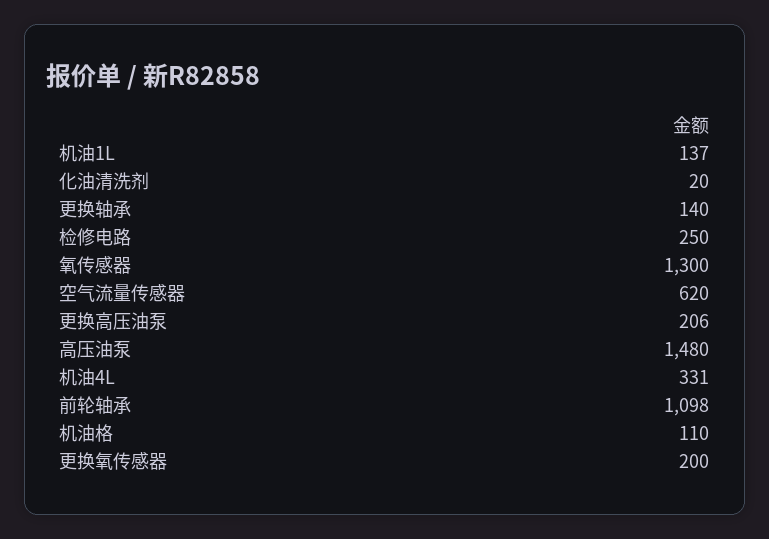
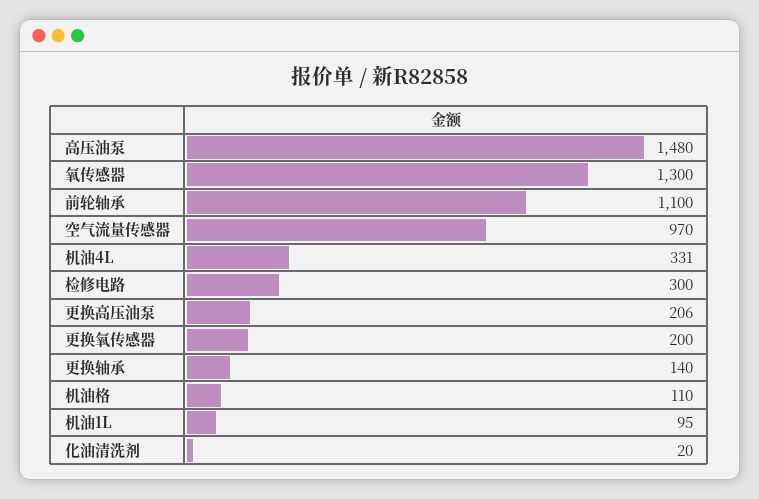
  {
-   "机油1L": 137,
+   "机油1L": 95,
    "化油清洗剂": 20,
    "更换轴承": 140,
-   "检修电路": 250,
+   "检修电路": 300,
    "氧传感器": 1300,
-   "空气流量传感器": 620,
+   "空气流量传感器": 970,
    "更换高压油泵": 206,
    "高压油泵": 1480,
    "机油4L": 331,
-   "前轮轴承": 1098,
+   "前轮轴承": 1100,
    "机油格": 110,
    "更换氧传感器": 200
  }

